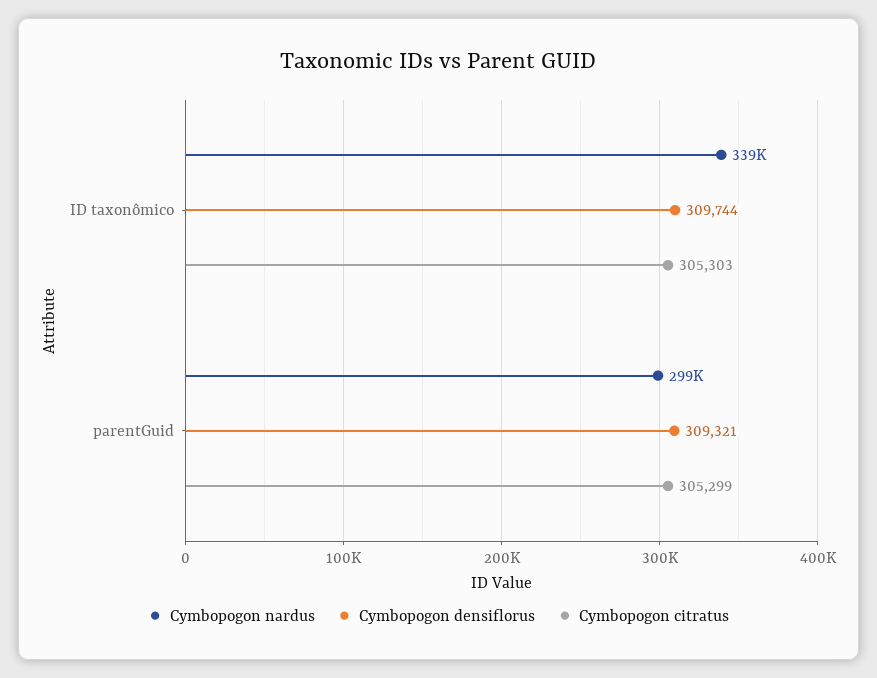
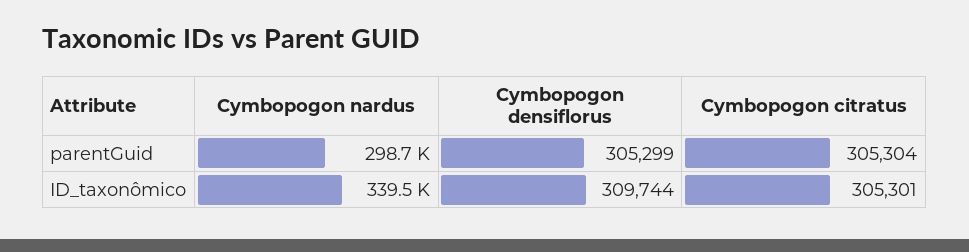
  {
    "Cymbopogon nardus": {
      "ID taxonômico": 339500,
      "parentGuid": 298700
    },
    "Cymbopogon densiflorus": {
      "ID taxonômico": 309744,
-     "parentGuid": 309321
+     "parentGuid": 305299
    },
    "Cymbopogon citratus": {
-     "ID taxonômico": 305303,
+     "ID taxonômico": 305301,
-     "parentGuid": 305299
+     "parentGuid": 305304
    }
  }

